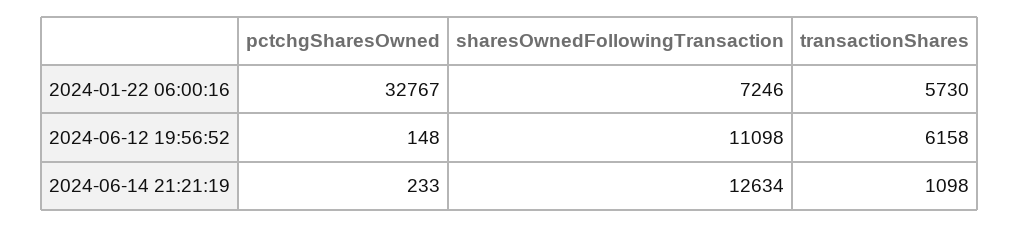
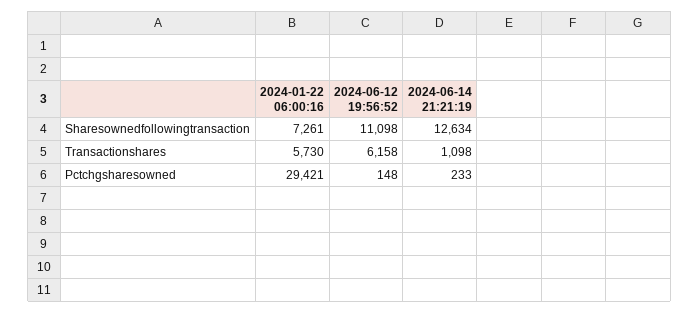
  {
    "pctchgSharesOwned": {
-     "2024-01-22 06:00:16": 32767,
+     "2024-01-22 06:00:16": 29421,
      "2024-06-12 19:56:52": 148,
      "2024-06-14 21:21:19": 233
    },
    "sharesOwnedFollowingTransaction": {
-     "2024-01-22 06:00:16": 7246,
+     "2024-01-22 06:00:16": 7261,
      "2024-06-12 19:56:52": 11098,
      "2024-06-14 21:21:19": 12634
    },
    "transactionShares": {
      "2024-01-22 06:00:16": 5730,
      "2024-06-12 19:56:52": 6158,
      "2024-06-14 21:21:19": 1098
    }
  }

